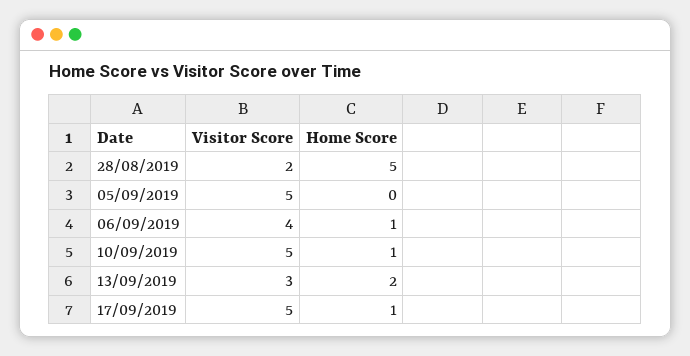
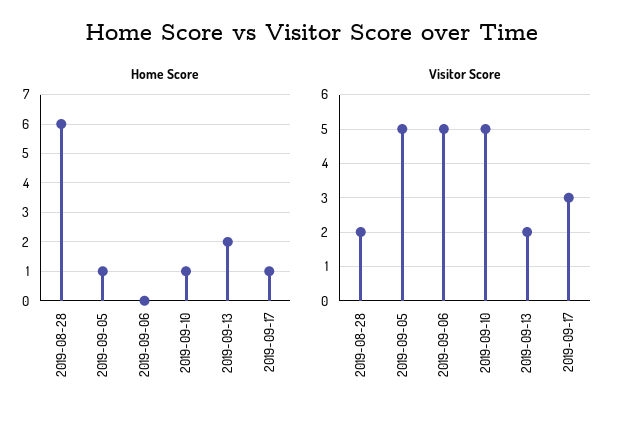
  {
    "Visitor Score": {
      "28/08/2019": 2,
      "05/09/2019": 5,
-     "06/09/2019": 4,
+     "06/09/2019": 5,
      "10/09/2019": 5,
-     "13/09/2019": 3,
+     "13/09/2019": 2,
-     "17/09/2019": 5
+     "17/09/2019": 3
    },
    "Home Score": {
-     "28/08/2019": 5,
+     "28/08/2019": 6,
-     "05/09/2019": 0,
+     "05/09/2019": 1,
-     "06/09/2019": 1,
+     "06/09/2019": 0,
      "10/09/2019": 1,
      "13/09/2019": 2,
      "17/09/2019": 1
    }
  }

